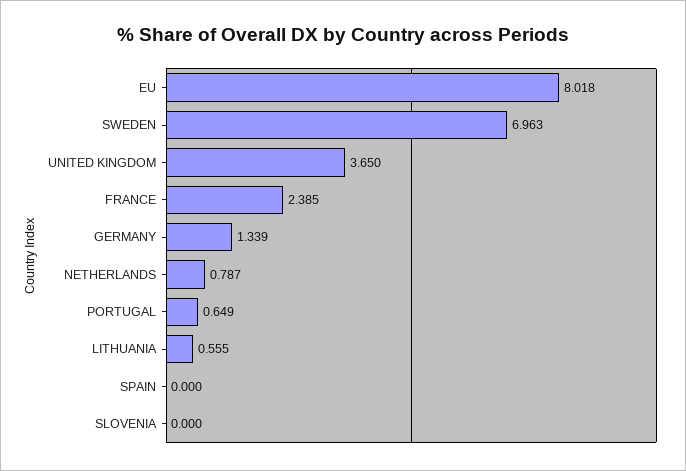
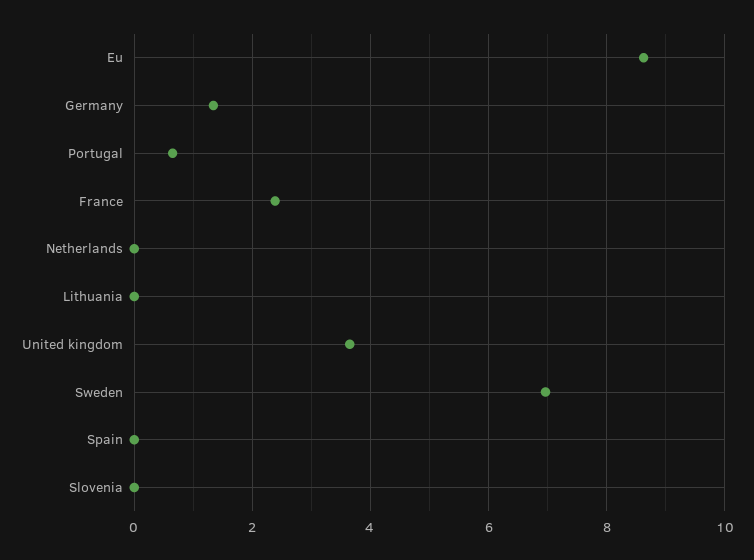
  {
-   "EU": 8.018,
+   "EU": 8.6,
    "SWEDEN": 6.963,
    "UNITED KINGDOM": 3.65,
    "FRANCE": 2.385,
    "GERMANY": 1.339,
-   "NETHERLANDS": 0.787,
+   "NETHERLANDS": 0,
    "PORTUGAL": 0.649,
-   "LITHUANIA": 0.555,
+   "LITHUANIA": 0,
    "SPAIN": 0,
    "SLOVENIA": 0
  }

